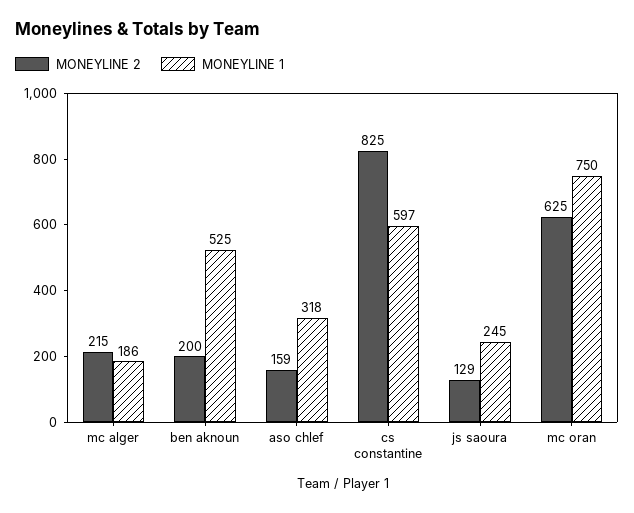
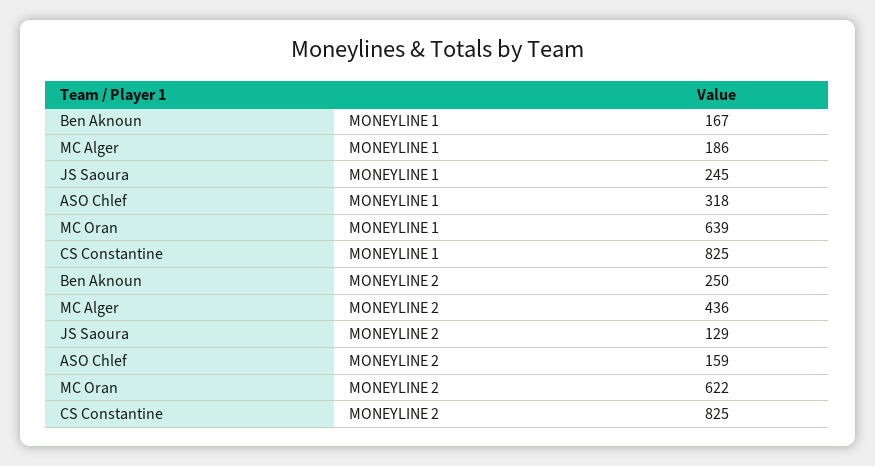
  {
    "MONEYLINE 2": {
-     "mc alger": 215,
+     "mc alger": 436,
-     "ben aknoun": 200,
+     "ben aknoun": 250,
      "aso chlef": 159,
      "cs constantine": 825,
      "js saoura": 129,
-     "mc oran": 625
+     "mc oran": 622
    },
    "MONEYLINE 1": {
      "mc alger": 186,
-     "ben aknoun": 525,
+     "ben aknoun": 167,
      "aso chlef": 318,
-     "cs constantine": 597,
+     "cs constantine": 825,
      "js saoura": 245,
-     "mc oran": 750
+     "mc oran": 639
    }
  }

